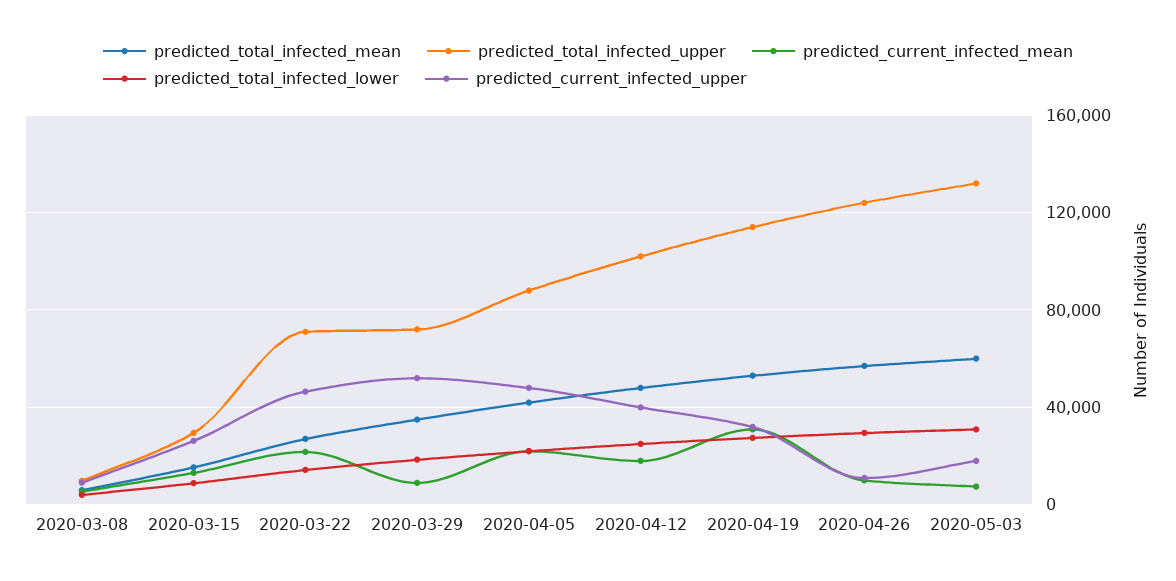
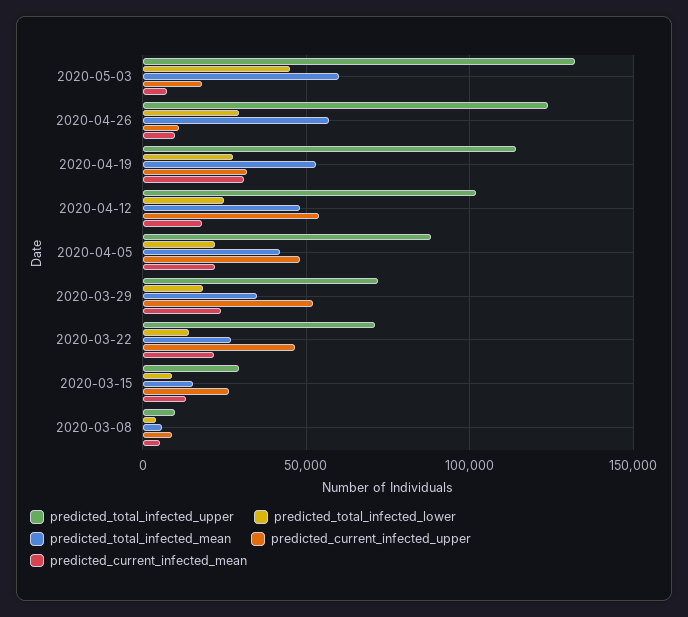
  {
    "predicted_total_infected_mean": {
      "2020-03-08": 5000,
      "2020-03-15": 15000,
      "2020-03-22": 25000,
      "2020-03-29": 35000,
      "2020-04-05": 40000,
      "2020-04-12": 50000,
      "2020-04-19": 55000,
      "2020-04-26": 55000,
      "2020-05-03": 60000
    },
    "predicted_total_infected_upper": {
      "2020-03-08": 10000,
      "2020-03-15": 30000,
      "2020-03-22": 70000,
      "2020-03-29": 70000,
      "2020-04-05": 90000,
      "2020-04-12": 100000,
      "2020-04-19": 115000,
      "2020-04-26": 125000,
      "2020-05-03": 130000
    },
    "predicted_current_infected_mean": {
      "2020-03-08": 5000,
      "2020-03-15": 15000,
      "2020-03-22": 20000,
-     "2020-03-29": 10000,
+     "2020-03-29": 25000,
      "2020-04-05": 20000,
      "2020-04-12": 20000,
      "2020-04-19": 30000,
      "2020-04-26": 10000,
      "2020-05-03": 10000
    },
    "predicted_total_infected_lower": {
      "2020-03-08": 5000,
      "2020-03-15": 10000,
      "2020-03-22": 15000,
      "2020-03-29": 20000,
      "2020-04-05": 20000,
      "2020-04-12": 25000,
      "2020-04-19": 30000,
      "2020-04-26": 30000,
-     "2020-05-03": 30000
+     "2020-05-03": 45000
    },
    "predicted_current_infected_upper": {
      "2020-03-08": 10000,
      "2020-03-15": 25000,
      "2020-03-22": 45000,
      "2020-03-29": 50000,
      "2020-04-05": 50000,
-     "2020-04-12": 40000,
+     "2020-04-12": 55000,
      "2020-04-19": 30000,
      "2020-04-26": 10000,
      "2020-05-03": 20000
    }
  }

